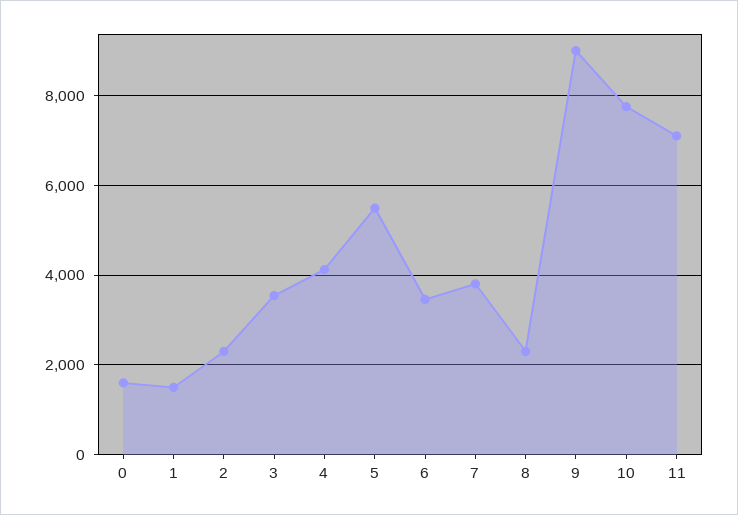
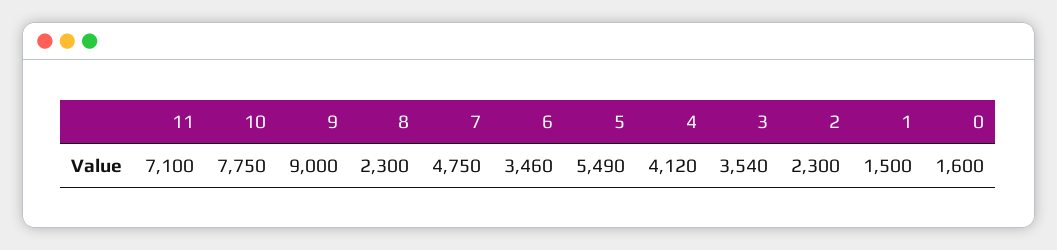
  {
    "0": 1600,
    "1": 1500,
    "2": 2300,
    "3": 3540,
    "4": 4120,
    "5": 5490,
    "6": 3460,
-   "7": 3800,
+   "7": 4750,
    "8": 2300,
    "9": 9000,
    "10": 7750,
    "11": 7100
  }

